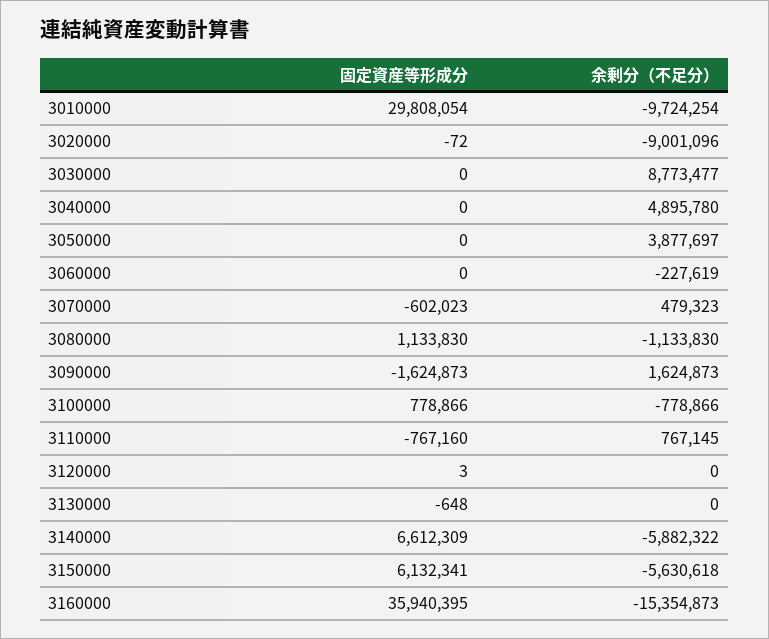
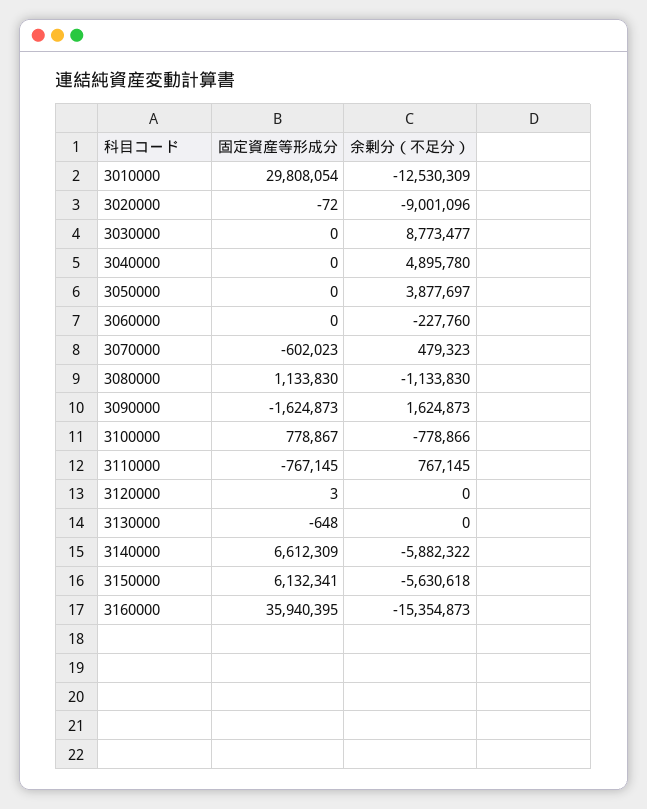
  {
    "固定資産等形成分": {
      "3010000": 29808054,
      "3020000": -72,
      "3030000": 0,
      "3040000": 0,
      "3050000": 0,
      "3060000": 0,
      "3070000": -602023,
      "3080000": 1133830,
      "3090000": -1624873,
-     "3100000": 778866,
+     "3100000": 778867,
-     "3110000": -767160,
+     "3110000": -767145,
      "3120000": 3,
      "3130000": -648,
      "3140000": 6612309,
      "3150000": 6132341,
      "3160000": 35940395
    },
    "余剰分（不足分）": {
-     "3010000": -9724254,
+     "3010000": -12530309,
      "3020000": -9001096,
      "3030000": 8773477,
      "3040000": 4895780,
      "3050000": 3877697,
-     "3060000": -227619,
+     "3060000": -227760,
      "3070000": 479323,
      "3080000": -1133830,
      "3090000": 1624873,
      "3100000": -778866,
      "3110000": 767145,
      "3120000": 0,
      "3130000": 0,
      "3140000": -5882322,
      "3150000": -5630618,
      "3160000": -15354873
    }
  }

